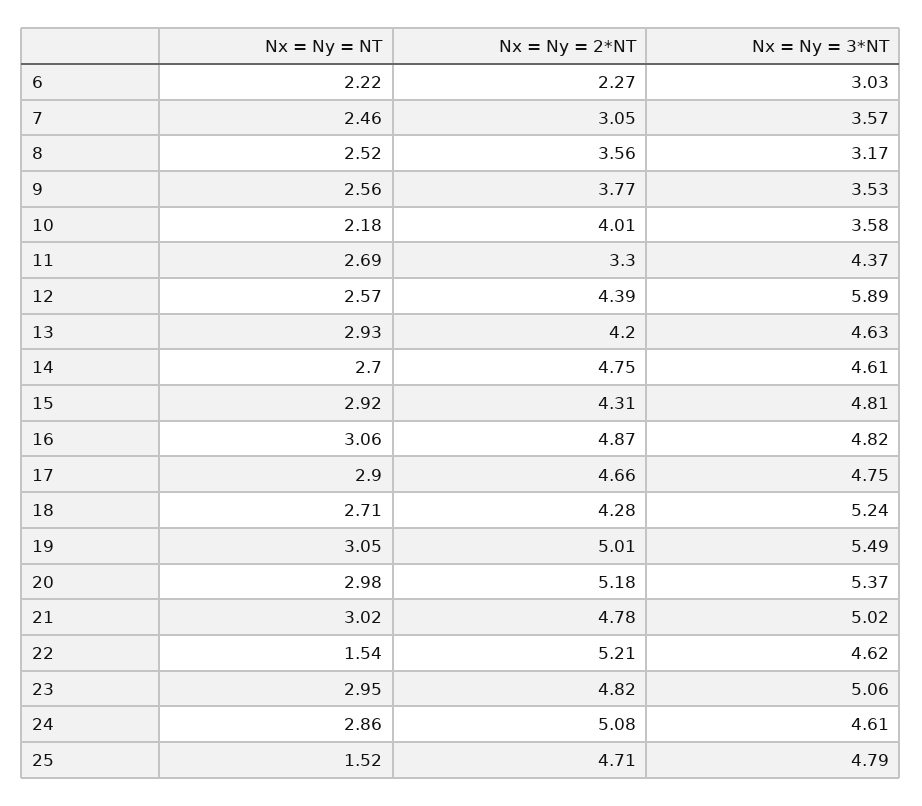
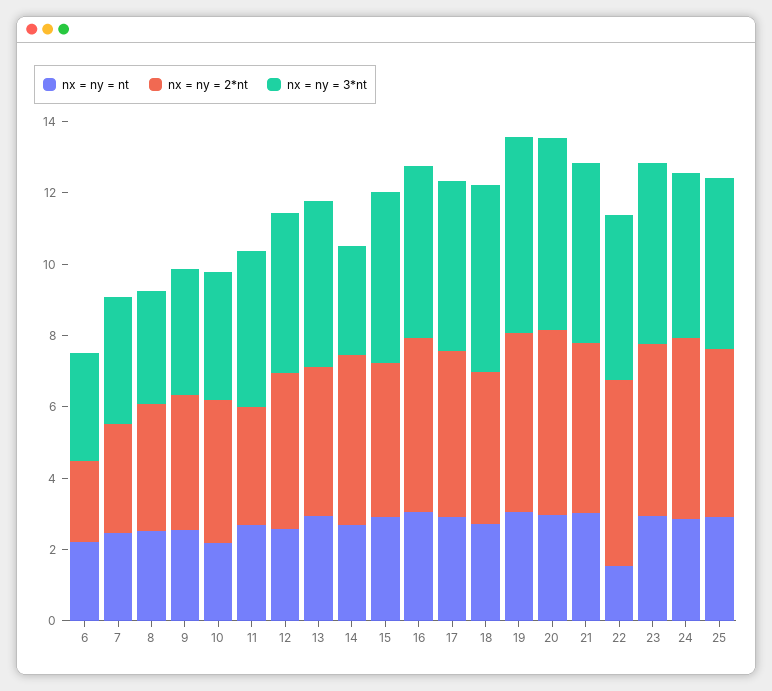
  {
    "Nx = Ny = NT": {
      "6": 2.22,
      "7": 2.46,
      "8": 2.52,
      "9": 2.56,
      "10": 2.18,
      "11": 2.69,
      "12": 2.57,
      "13": 2.93,
      "14": 2.7,
      "15": 2.92,
      "16": 3.06,
      "17": 2.9,
      "18": 2.71,
      "19": 3.05,
      "20": 2.98,
      "21": 3.02,
      "22": 1.54,
      "23": 2.95,
      "24": 2.86,
-     "25": 1.52
+     "25": 3
    },
    "Nx = Ny = 2*NT": {
      "6": 2.27,
      "7": 3.05,
      "8": 3.56,
      "9": 3.77,
      "10": 4.01,
      "11": 3.3,
      "12": 4.39,
      "13": 4.2,
      "14": 4.75,
      "15": 4.31,
      "16": 4.87,
      "17": 4.66,
      "18": 4.28,
      "19": 5.01,
      "20": 5.18,
      "21": 4.78,
      "22": 5.21,
      "23": 4.82,
      "24": 5.08,
      "25": 4.71
    },
    "Nx = Ny = 3*NT": {
      "6": 3.03,
      "7": 3.57,
      "8": 3.17,
      "9": 3.53,
      "10": 3.58,
      "11": 4.37,
-     "12": 5.89,
+     "12": 4.5,
      "13": 4.63,
-     "14": 4.61,
+     "14": 3,
      "15": 4.81,
      "16": 4.82,
      "17": 4.75,
      "18": 5.24,
      "19": 5.49,
      "20": 5.37,
      "21": 5.02,
      "22": 4.62,
      "23": 5.06,
      "24": 4.61,
      "25": 4.79
    }
  }

